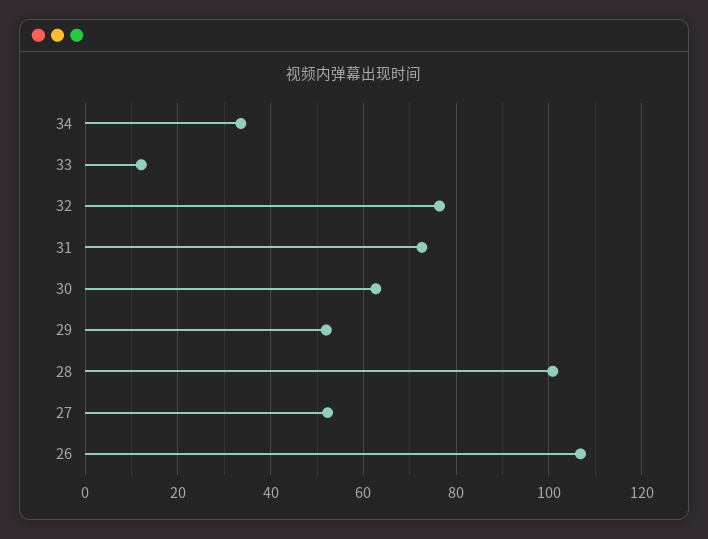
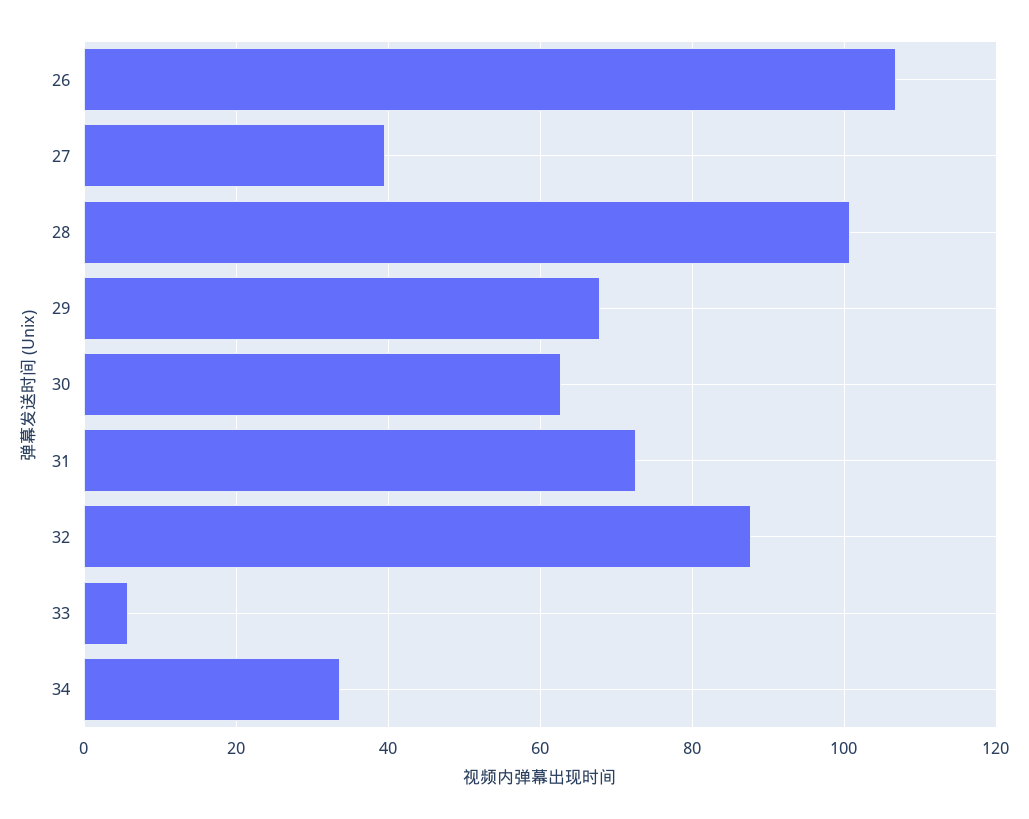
  {
    "34": 34,
-   "33": 12,
+   "33": 6,
-   "32": 76,
+   "32": 88,
    "31": 72,
    "30": 62,
-   "29": 52,
+   "29": 68,
    "28": 100,
-   "27": 52,
+   "27": 40,
    "26": 106
  }

